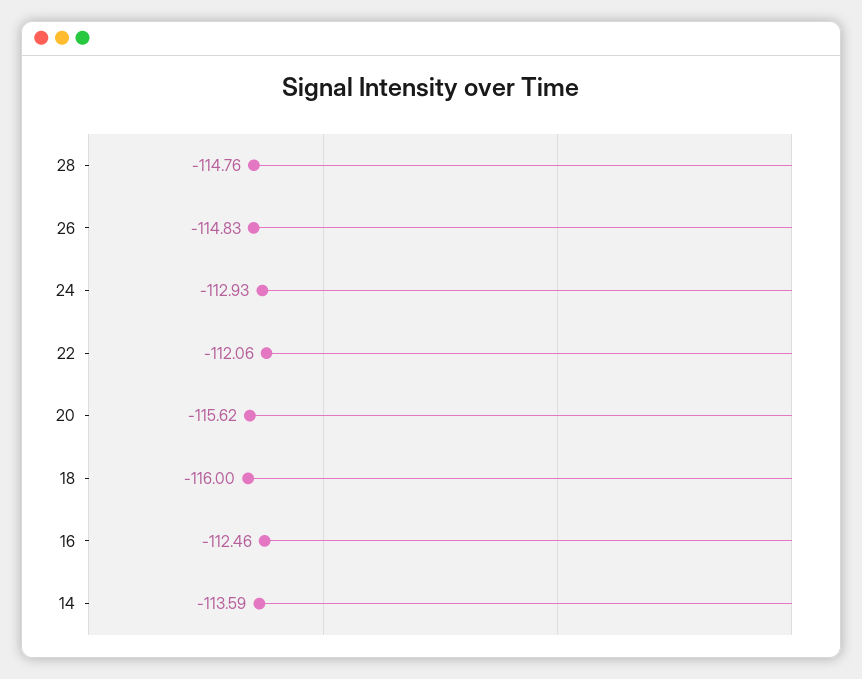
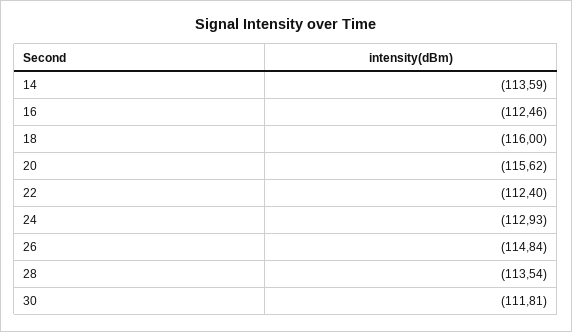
  {
-   "28": -114.76,
+   "28": -113.54,
-   "26": -114.83,
+   "26": -114.84,
    "24": -112.93,
-   "22": -112.06,
+   "22": -112.4,
    "20": -115.62,
    "18": -116,
    "16": -112.46,
-   "14": -113.59
+   "14": -113.59,
+   "30": -111.81
  }

